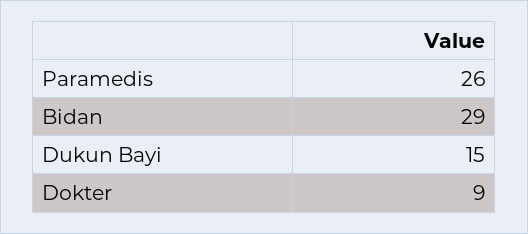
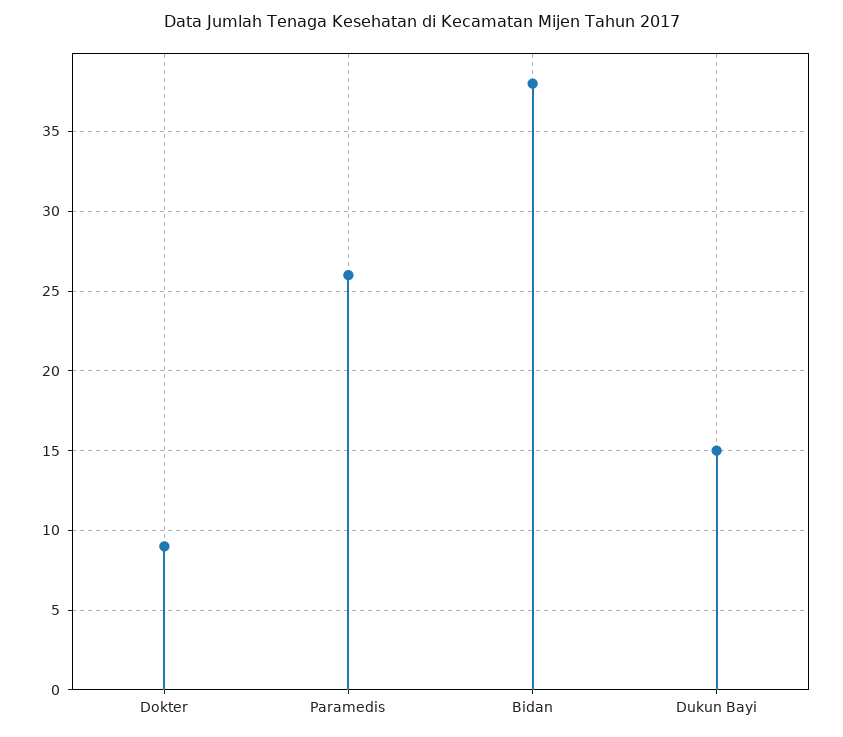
  {
    "Paramedis": 26,
-   "Bidan": 29,
+   "Bidan": 38,
    "Dukun Bayi": 15,
    "Dokter": 9
  }

